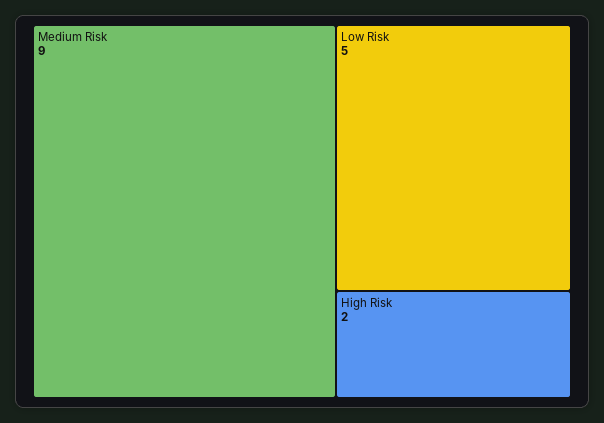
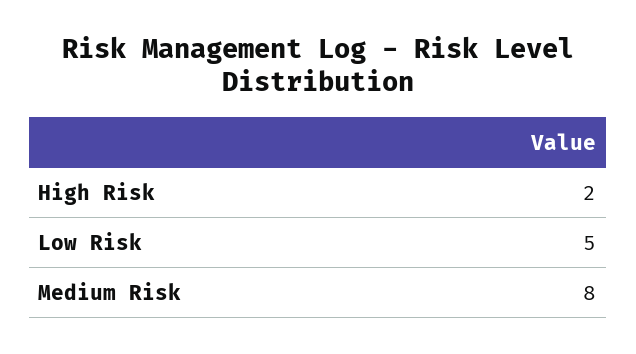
  {
-   "Medium Risk": 9,
+   "Medium Risk": 8,
    "Low Risk": 5,
    "High Risk": 2
  }

